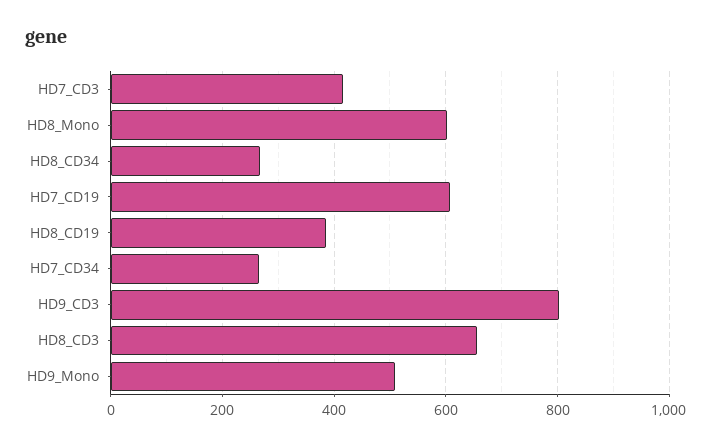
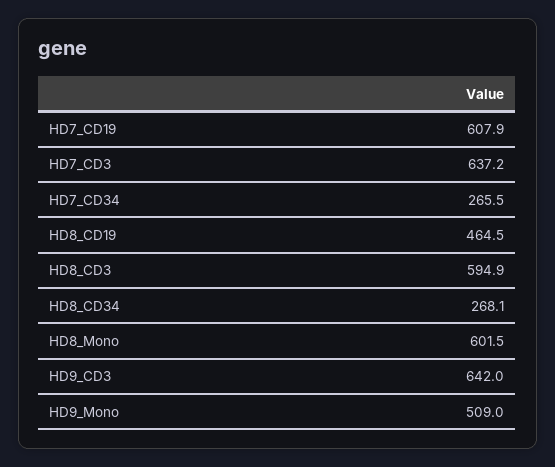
  {
-   "HD7_CD3": 420,
+   "HD7_CD3": 637.2,
    "HD8_Mono": 601.5,
    "HD8_CD34": 268.1,
    "HD7_CD19": 607.9,
-   "HD8_CD19": 380,
+   "HD8_CD19": 464.5,
    "HD7_CD34": 265.5,
-   "HD9_CD3": 800,
+   "HD9_CD3": 642,
-   "HD8_CD3": 660,
+   "HD8_CD3": 594.9,
    "HD9_Mono": 509
  }

